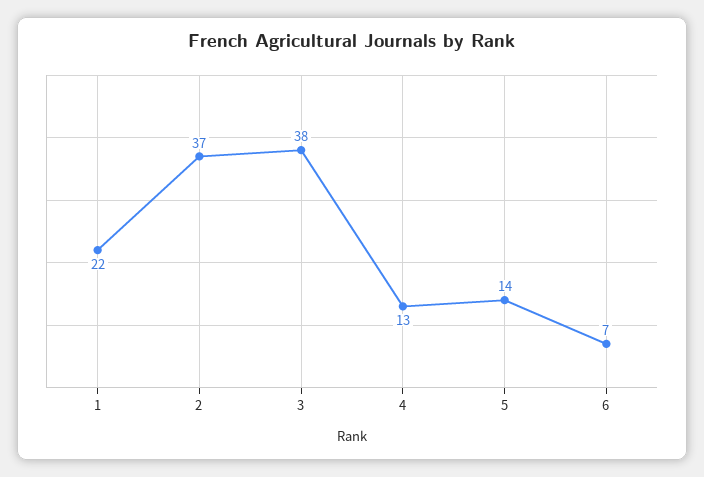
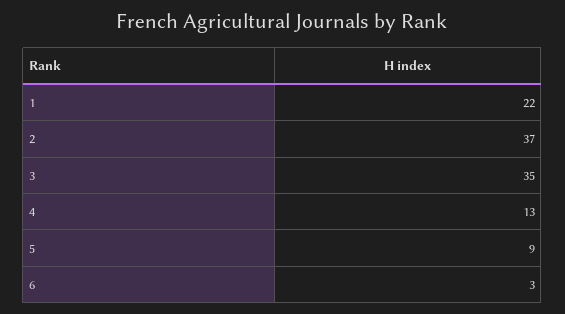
  {
    "1": 22,
    "2": 37,
-   "3": 38,
+   "3": 35,
    "4": 13,
-   "5": 14,
+   "5": 9,
-   "6": 7
+   "6": 3
  }

